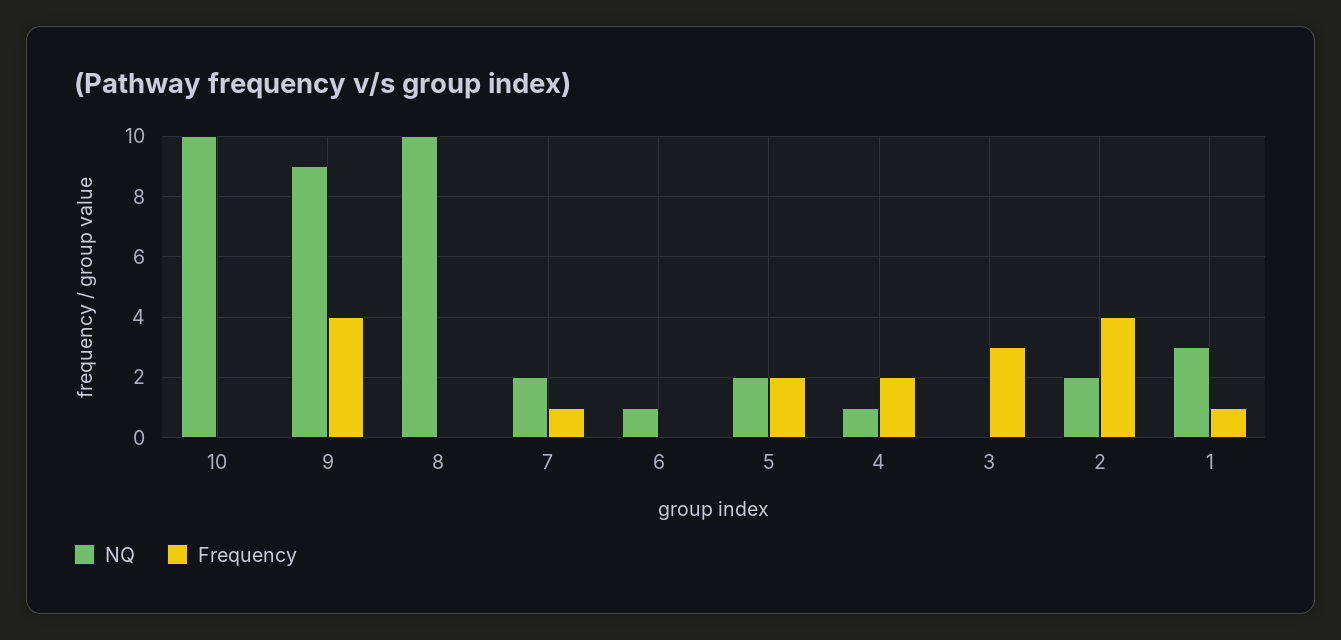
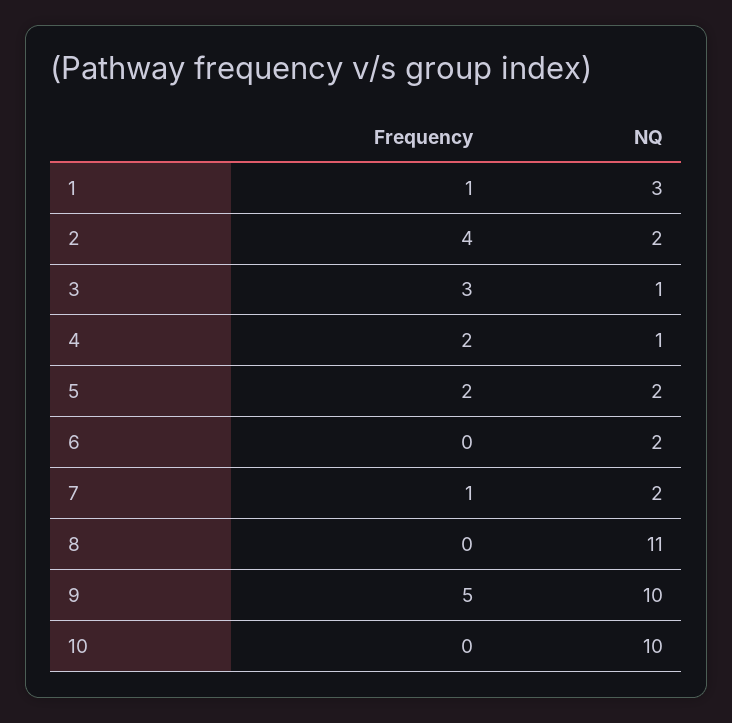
  {
    "NQ": {
      "10": 10,
-     "9": 9,
+     "9": 10,
-     "8": 10,
+     "8": 11,
      "7": 2,
-     "6": 1,
+     "6": 2,
      "5": 2,
      "4": 1,
-     "3": 0,
+     "3": 1,
      "2": 2,
      "1": 3
    },
    "Frequency": {
      "10": 0,
-     "9": 4,
+     "9": 5,
      "8": 0,
      "7": 1,
      "6": 0,
      "5": 2,
      "4": 2,
      "3": 3,
      "2": 4,
      "1": 1
    }
  }

